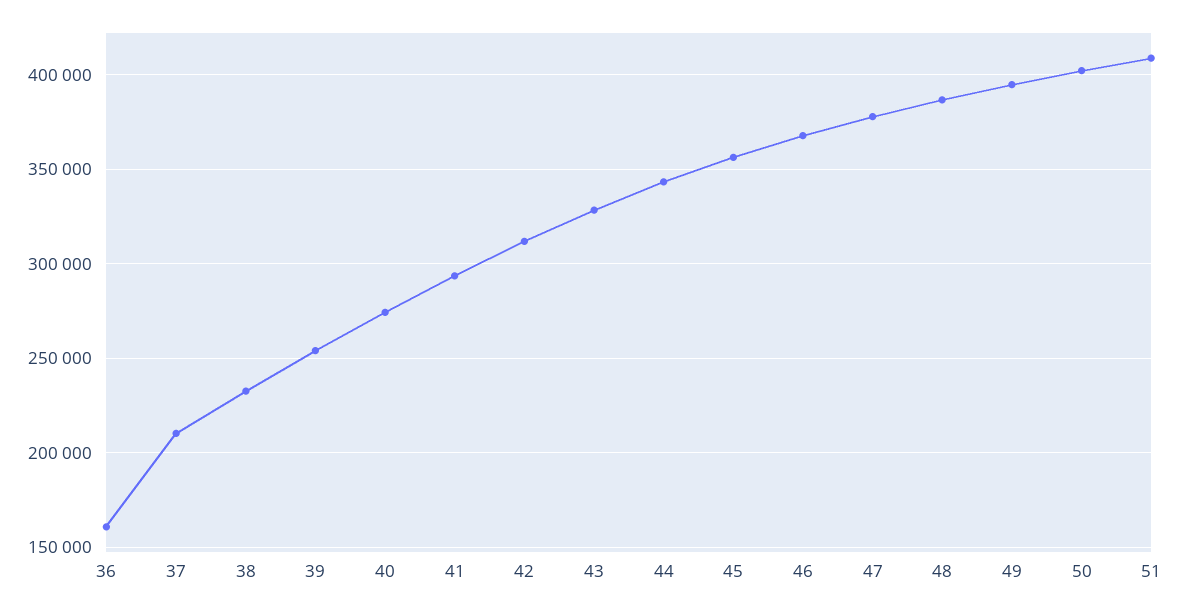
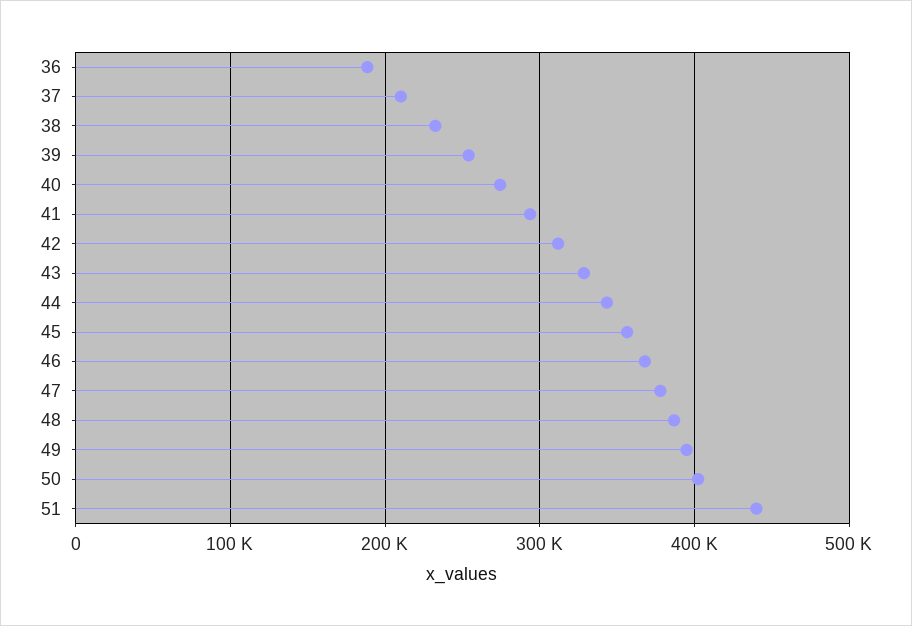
  {
-   "36": 160000,
+   "36": 190000,
    "37": 210000,
    "38": 235000,
    "39": 255000,
    "40": 275000,
    "41": 295000,
    "42": 310000,
    "43": 330000,
    "44": 345000,
    "45": 355000,
    "46": 370000,
    "47": 380000,
    "48": 385000,
    "49": 395000,
    "50": 400000,
-   "51": 410000
+   "51": 440000
  }

